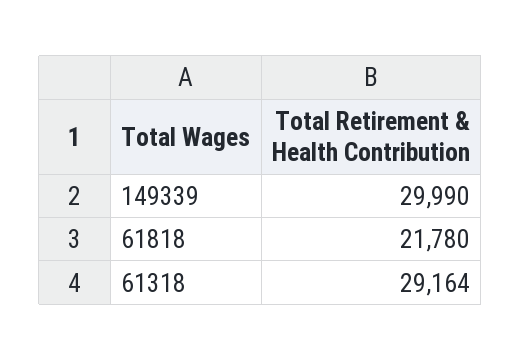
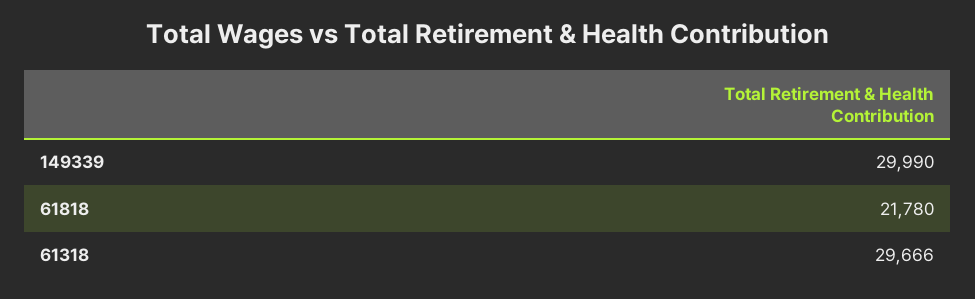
  {
    "149339": 29990,
    "61818": 21780,
-   "61318": 29164
+   "61318": 29666
  }

